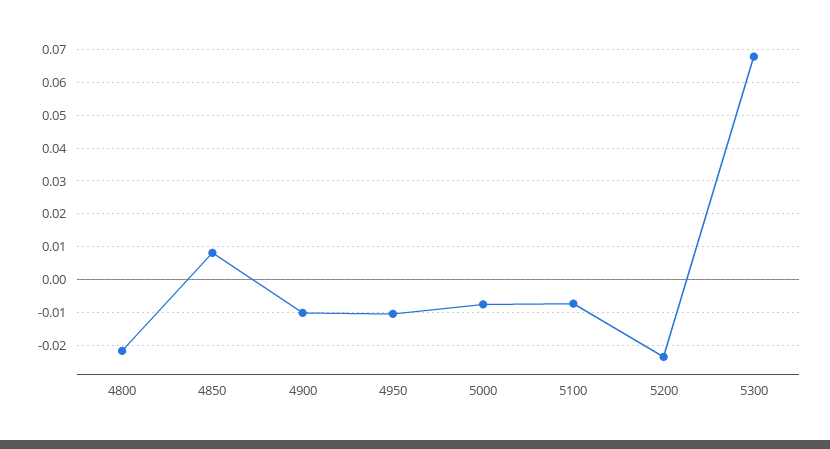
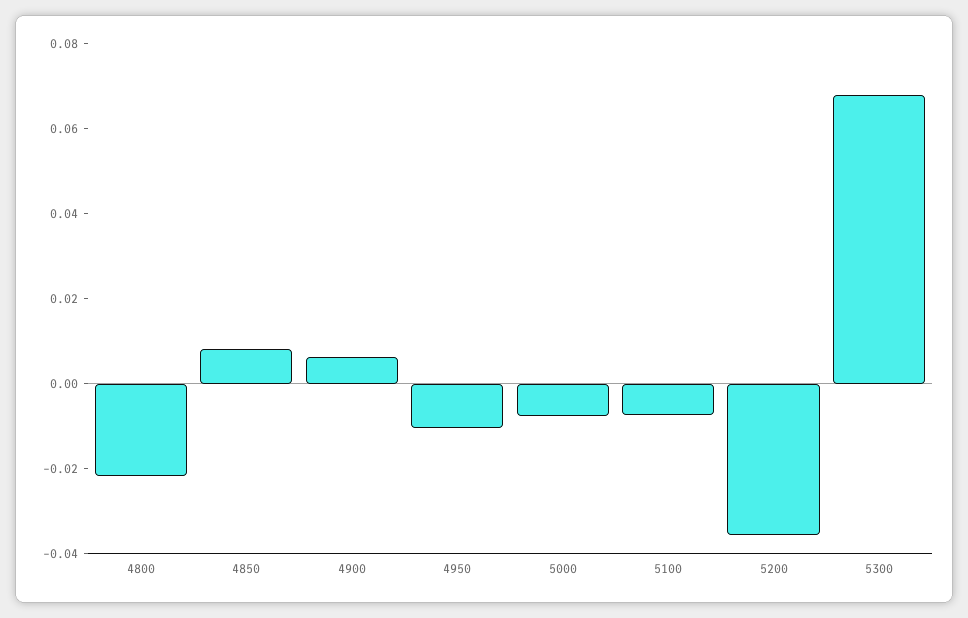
  {
    "4800": -0.022,
    "4850": 0.008,
-   "4900": -0.01,
+   "4900": 0.005,
    "4950": -0.01,
    "5000": -0.008,
    "5100": -0.008,
-   "5200": -0.024,
+   "5200": -0.035,
    "5300": 0.068
  }

